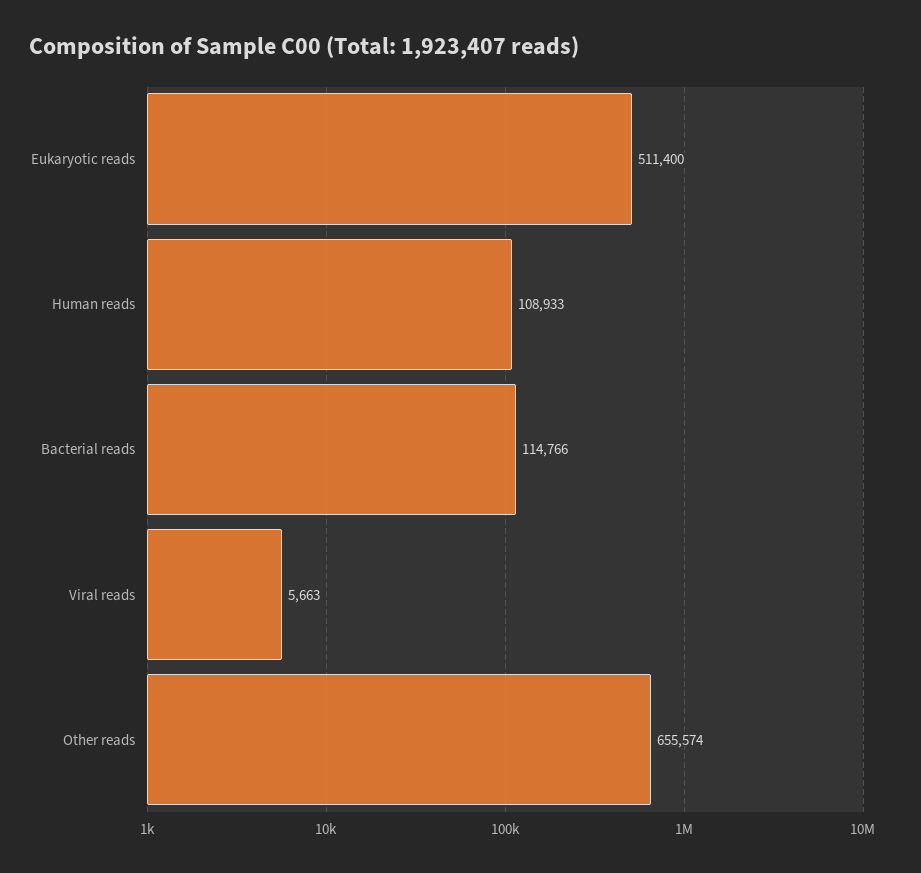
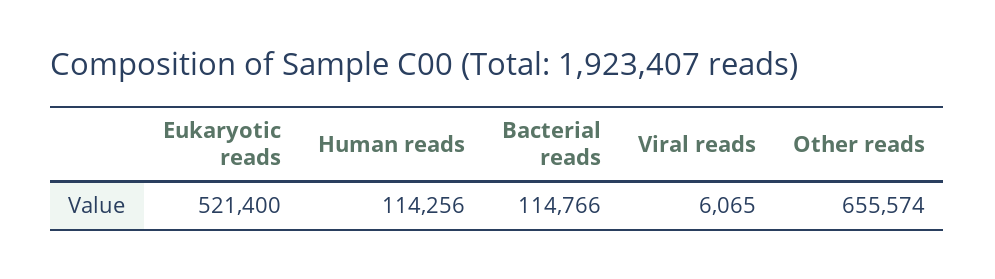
  {
-   "Eukaryotic reads": 511400,
+   "Eukaryotic reads": 521400,
-   "Human reads": 108933,
+   "Human reads": 114256,
    "Bacterial reads": 114766,
-   "Viral reads": 5663,
+   "Viral reads": 6065,
    "Other reads": 655574
  }

